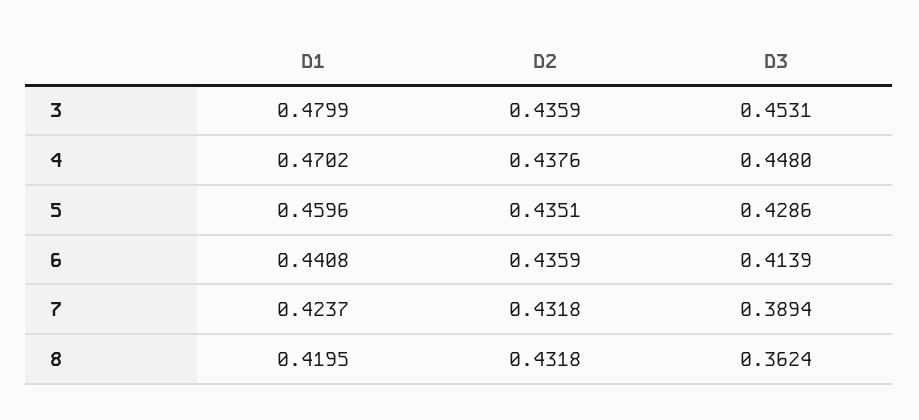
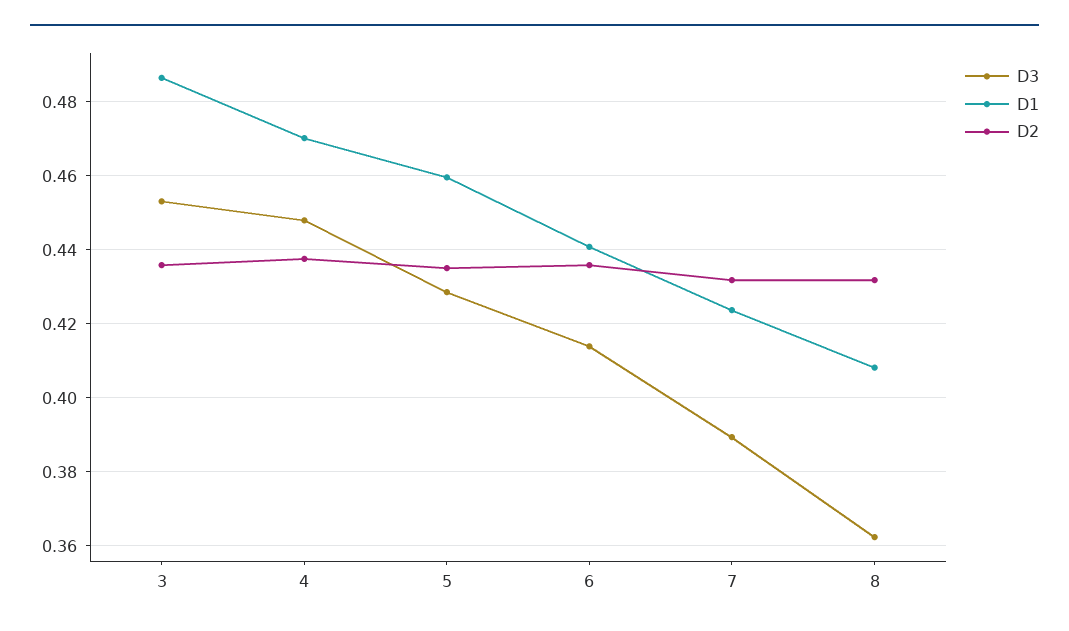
  {
    "D1": {
-     "3": 0.4799,
+     "3": 0.486,
      "4": 0.4702,
      "5": 0.4596,
      "6": 0.4408,
      "7": 0.4237,
-     "8": 0.4195
+     "8": 0.408
    },
    "D2": {
      "3": 0.4359,
      "4": 0.4376,
      "5": 0.4351,
      "6": 0.4359,
      "7": 0.4318,
      "8": 0.4318
    },
    "D3": {
      "3": 0.4531,
      "4": 0.448,
      "5": 0.4286,
      "6": 0.4139,
      "7": 0.3894,
      "8": 0.3624
    }
  }

